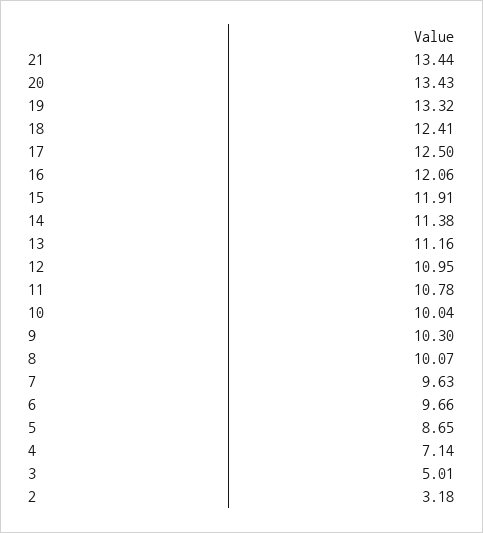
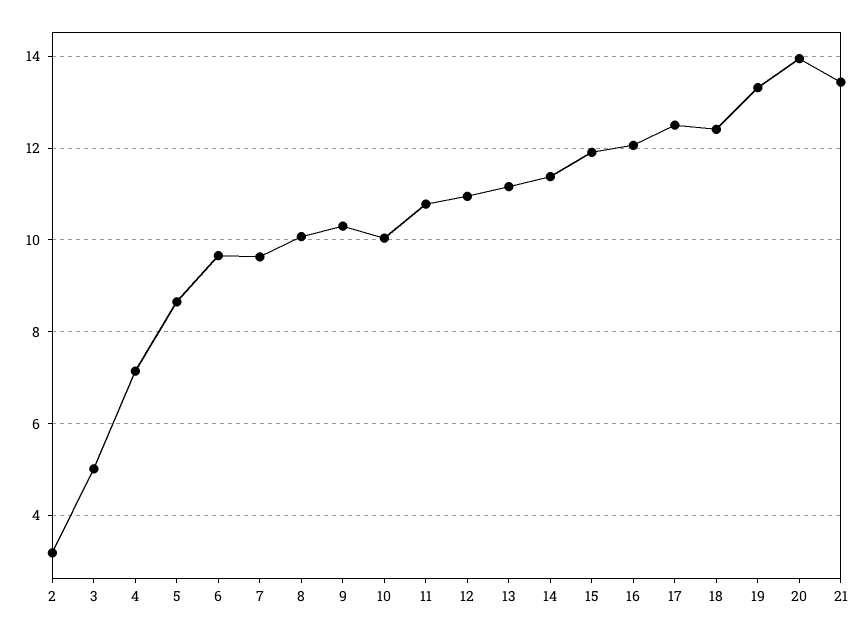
  {
    "21": 13.44,
-   "20": 13.43,
+   "20": 14,
    "19": 13.32,
    "18": 12.41,
    "17": 12.5,
    "16": 12.06,
    "15": 11.91,
    "14": 11.38,
    "13": 11.16,
    "12": 10.95,
    "11": 10.78,
    "10": 10.04,
    "9": 10.3,
    "8": 10.07,
    "7": 9.63,
    "6": 9.66,
    "5": 8.65,
    "4": 7.14,
    "3": 5.01,
    "2": 3.18
  }

